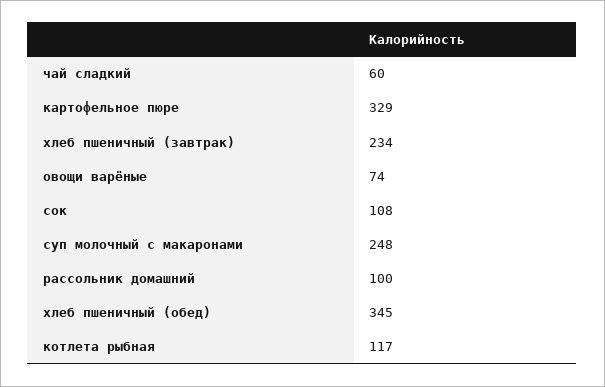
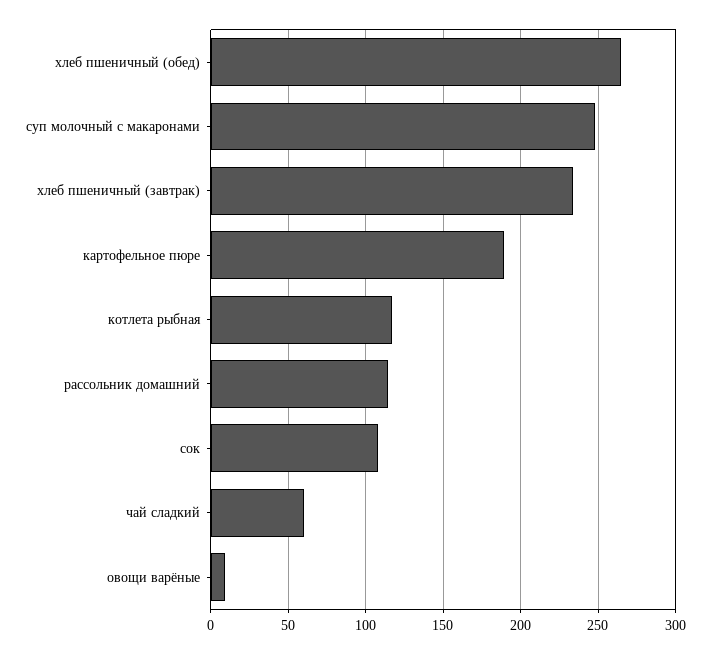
  {
    "чай сладкий": 60,
-   "картофельное пюре": 329,
+   "картофельное пюре": 190,
    "хлеб пшеничный (завтрак)": 234,
-   "овощи варёные": 74,
+   "овощи варёные": 10,
    "сок": 108,
    "суп молочный с макаронами": 248,
-   "рассольник домашний": 100,
+   "рассольник домашний": 115,
-   "хлеб пшеничный (обед)": 345,
+   "хлеб пшеничный (обед)": 265,
    "котлета рыбная": 117
  }

